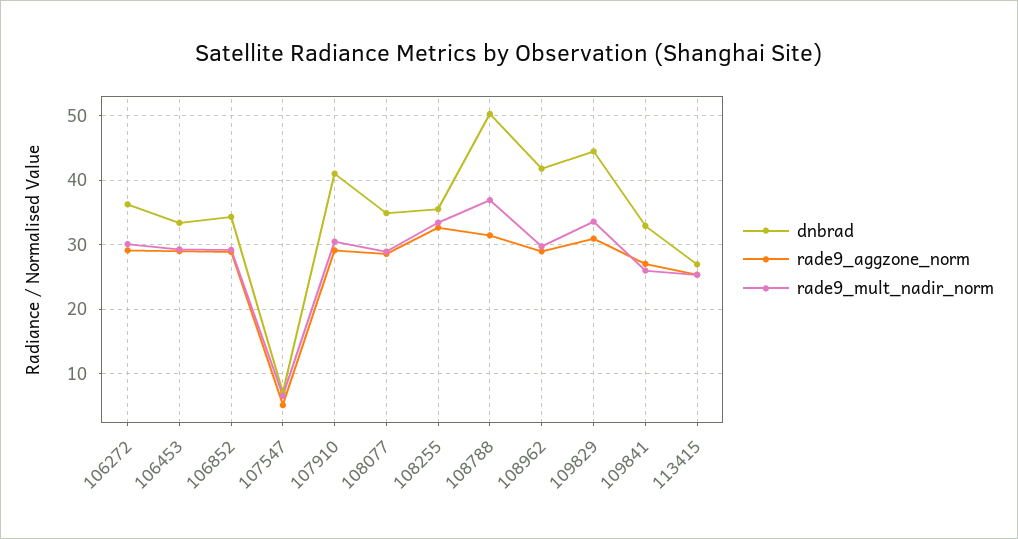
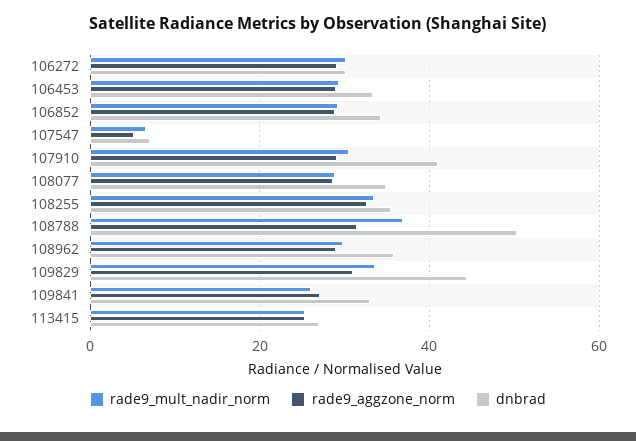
  {
    "dnbrad": {
-     "106272": 36,
+     "106272": 30,
      "106453": 33,
      "106852": 34,
      "107547": 7,
      "107910": 41,
      "108077": 35,
      "108255": 36,
      "108788": 50,
-     "108962": 42,
+     "108962": 36,
      "109829": 44,
      "109841": 33,
      "113415": 27
    },
    "rade9_aggzone_norm": {
      "106272": 29,
      "106453": 29,
      "106852": 29,
      "107547": 5,
      "107910": 29,
      "108077": 29,
      "108255": 33,
      "108788": 31,
      "108962": 29,
      "109829": 31,
      "109841": 27,
      "113415": 25
    },
    "rade9_mult_nadir_norm": {
      "106272": 30,
      "106453": 29,
      "106852": 29,
      "107547": 7,
      "107910": 30,
      "108077": 29,
      "108255": 33,
      "108788": 37,
      "108962": 30,
      "109829": 34,
      "109841": 26,
      "113415": 25
    }
  }

